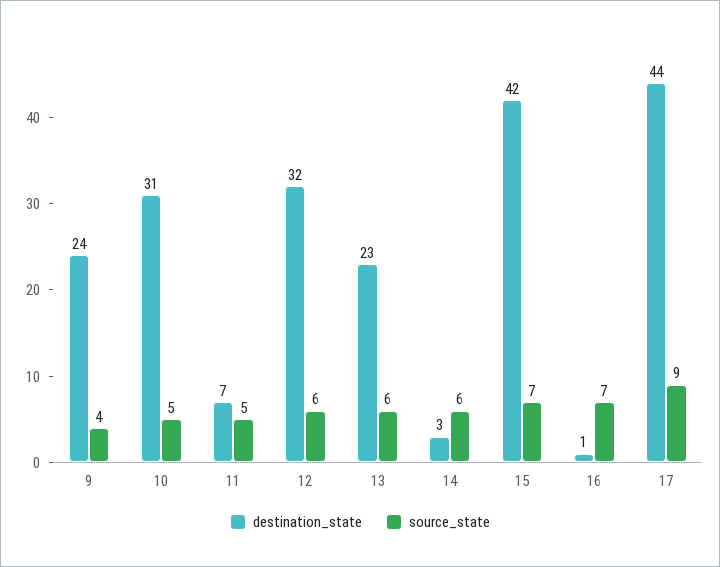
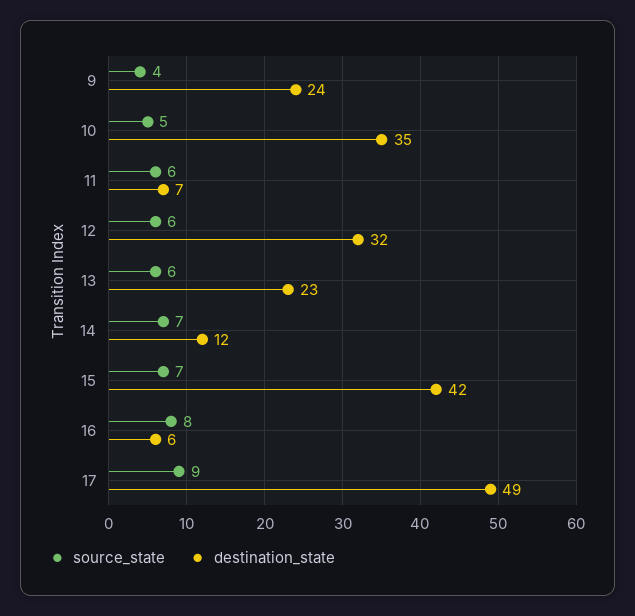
  {
    "destination_state": {
      "9": 24,
-     "10": 31,
+     "10": 35,
      "11": 7,
      "12": 32,
      "13": 23,
-     "14": 3,
+     "14": 12,
      "15": 42,
-     "16": 1,
+     "16": 6,
-     "17": 44
+     "17": 49
    },
    "source_state": {
      "9": 4,
      "10": 5,
-     "11": 5,
+     "11": 6,
      "12": 6,
      "13": 6,
-     "14": 6,
+     "14": 7,
      "15": 7,
-     "16": 7,
+     "16": 8,
      "17": 9
    }
  }

